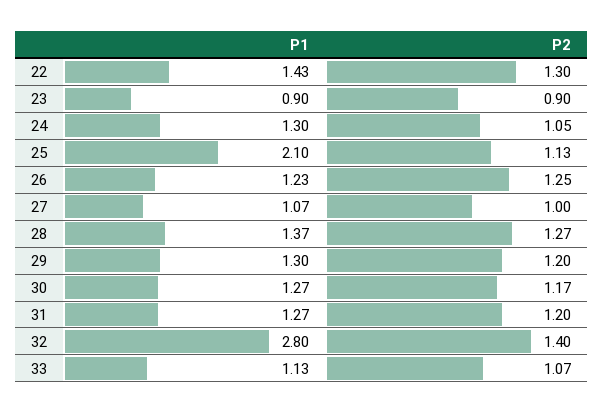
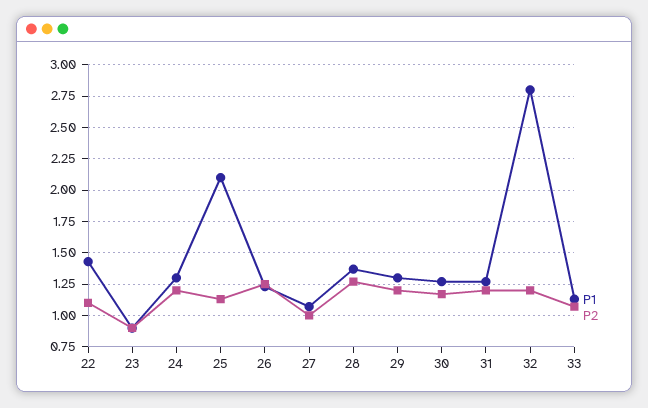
  {
    "P1": {
      "22": 1.43,
      "23": 0.9,
      "24": 1.3,
      "25": 2.1,
      "26": 1.23,
      "27": 1.07,
      "28": 1.37,
      "29": 1.3,
      "30": 1.27,
      "31": 1.27,
      "32": 2.8,
      "33": 1.13
    },
    "P2": {
-     "22": 1.3,
+     "22": 1.1,
      "23": 0.9,
-     "24": 1.05,
+     "24": 1.2,
      "25": 1.13,
      "26": 1.25,
      "27": 1,
      "28": 1.27,
      "29": 1.2,
      "30": 1.17,
      "31": 1.2,
-     "32": 1.4,
+     "32": 1.2,
      "33": 1.07
    }
  }

